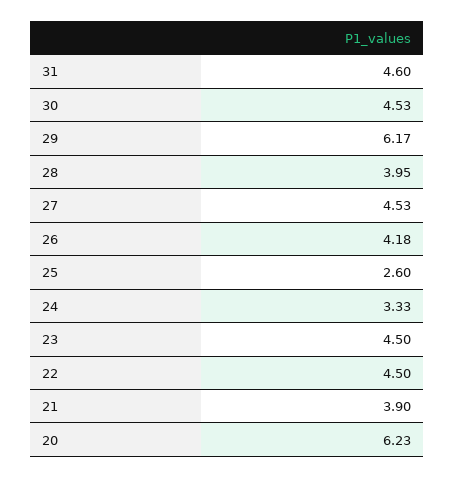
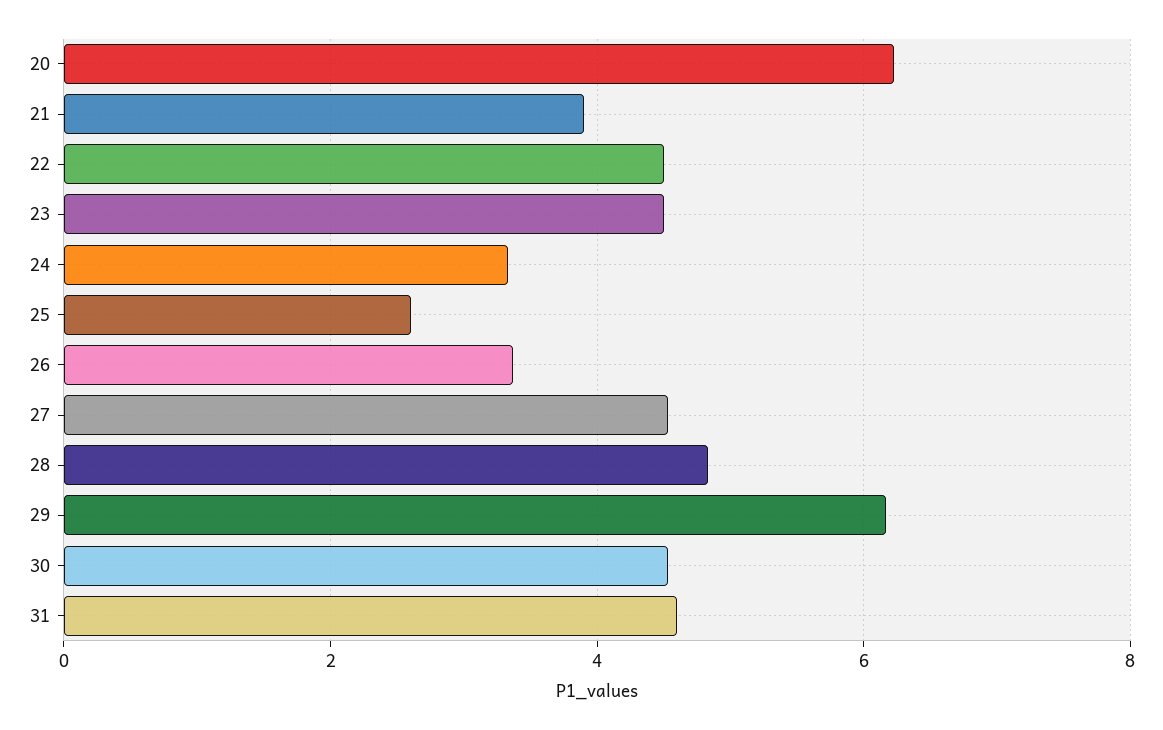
  {
    "31": 4.6,
    "30": 4.53,
    "29": 6.17,
-   "28": 3.95,
+   "28": 4.8,
    "27": 4.53,
-   "26": 4.18,
+   "26": 3.4,
    "25": 2.6,
    "24": 3.33,
    "23": 4.5,
    "22": 4.5,
    "21": 3.9,
    "20": 6.23
  }

